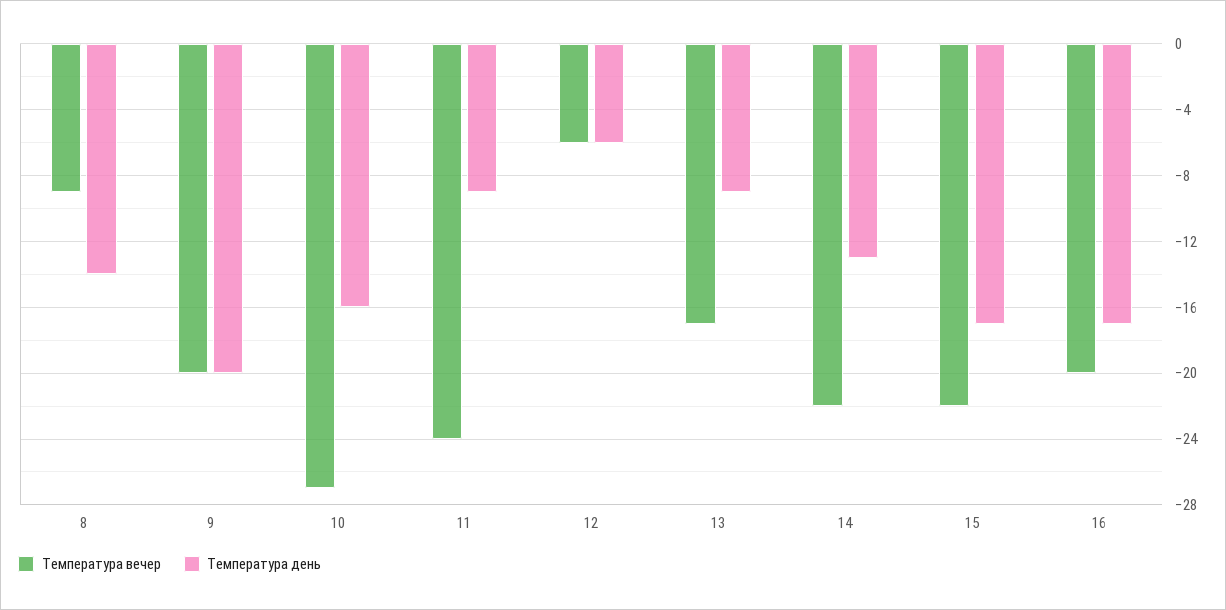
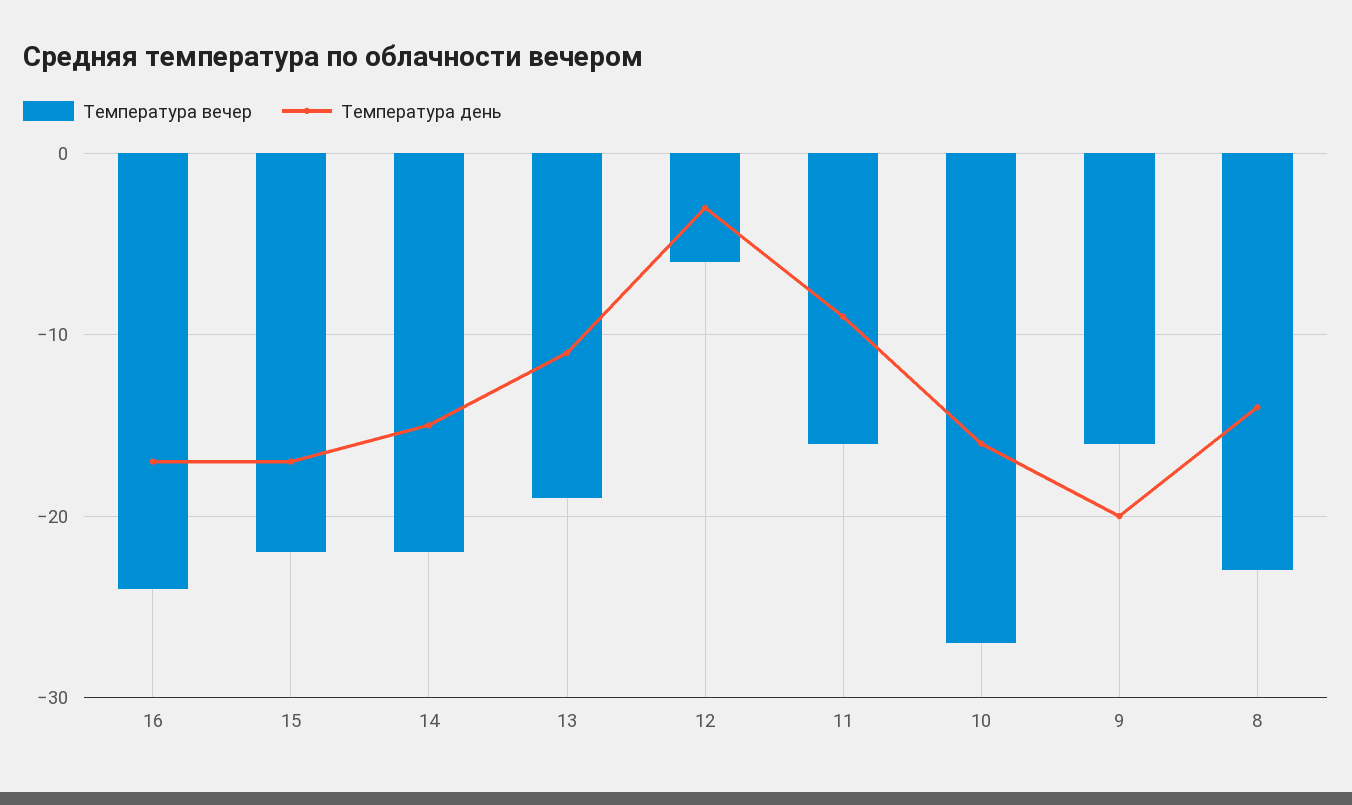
  {
    "Температура вечер": {
-     "8": -9,
+     "8": -23,
-     "9": -20,
+     "9": -16,
      "10": -27,
-     "11": -24,
+     "11": -16,
      "12": -6,
-     "13": -17,
+     "13": -19,
      "14": -22,
      "15": -22,
-     "16": -20
+     "16": -24
    },
    "Температура день": {
      "8": -14,
      "9": -20,
      "10": -16,
      "11": -9,
-     "12": -6,
+     "12": -3,
-     "13": -9,
+     "13": -11,
-     "14": -13,
+     "14": -15,
      "15": -17,
      "16": -17
    }
  }

